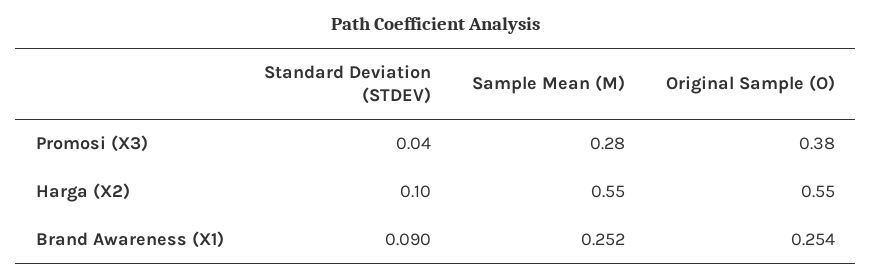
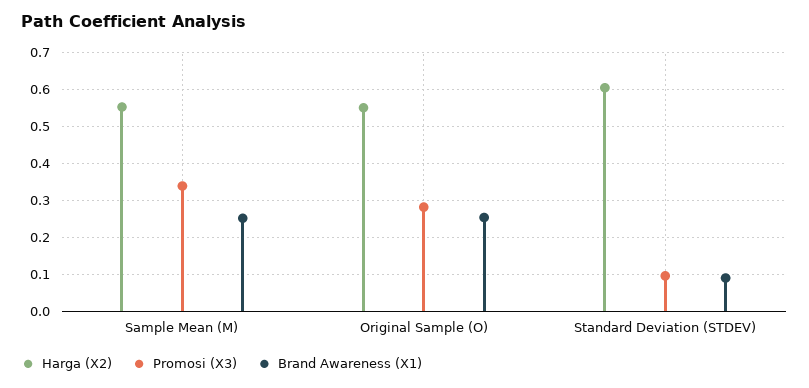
  {
    "Promosi (X3)": {
-     "Standard Deviation (STDEV)": 0.04,
+     "Standard Deviation (STDEV)": 0.1,
-     "Sample Mean (M)": 0.28,
+     "Sample Mean (M)": 0.34,
-     "Original Sample (O)": 0.38
+     "Original Sample (O)": 0.28
    },
    "Harga (X2)": {
-     "Standard Deviation (STDEV)": 0.1,
+     "Standard Deviation (STDEV)": 0.6,
      "Sample Mean (M)": 0.55,
      "Original Sample (O)": 0.55
    },
    "Brand Awareness (X1)": {
      "Standard Deviation (STDEV)": 0.09,
      "Sample Mean (M)": 0.252,
      "Original Sample (O)": 0.254
    }
  }

